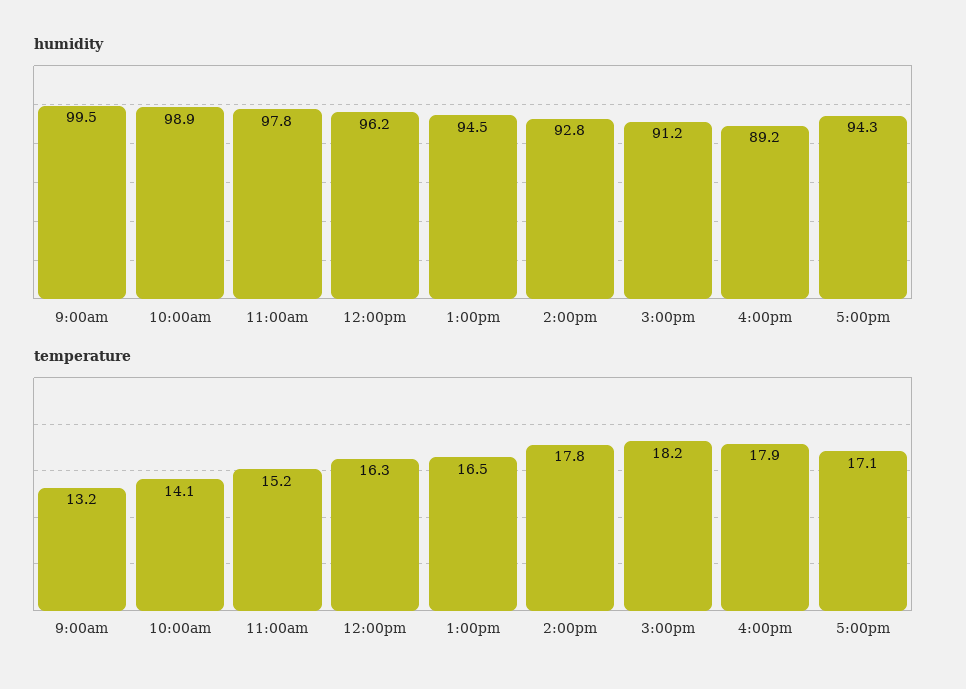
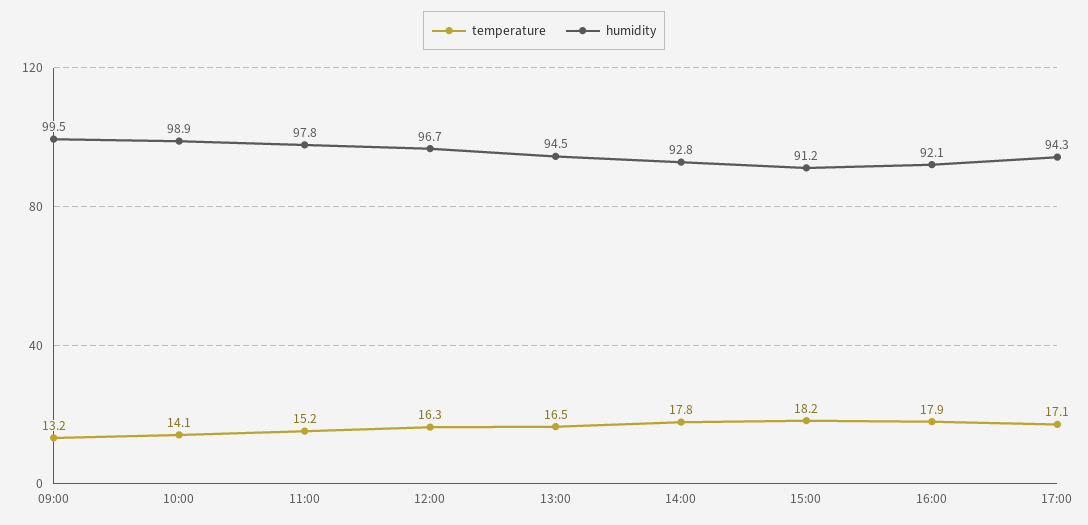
  {
    "humidity": {
      "9:00am": 99.5,
      "10:00am": 98.9,
      "11:00am": 97.8,
-     "12:00pm": 96.2,
+     "12:00pm": 96.7,
      "1:00pm": 94.5,
      "2:00pm": 92.8,
      "3:00pm": 91.2,
-     "4:00pm": 89.2,
+     "4:00pm": 92.1,
      "5:00pm": 94.3
    },
    "temperature": {
      "9:00am": 13.2,
      "10:00am": 14.1,
      "11:00am": 15.2,
      "12:00pm": 16.3,
      "1:00pm": 16.5,
      "2:00pm": 17.8,
      "3:00pm": 18.2,
      "4:00pm": 17.9,
      "5:00pm": 17.1
    }
  }

